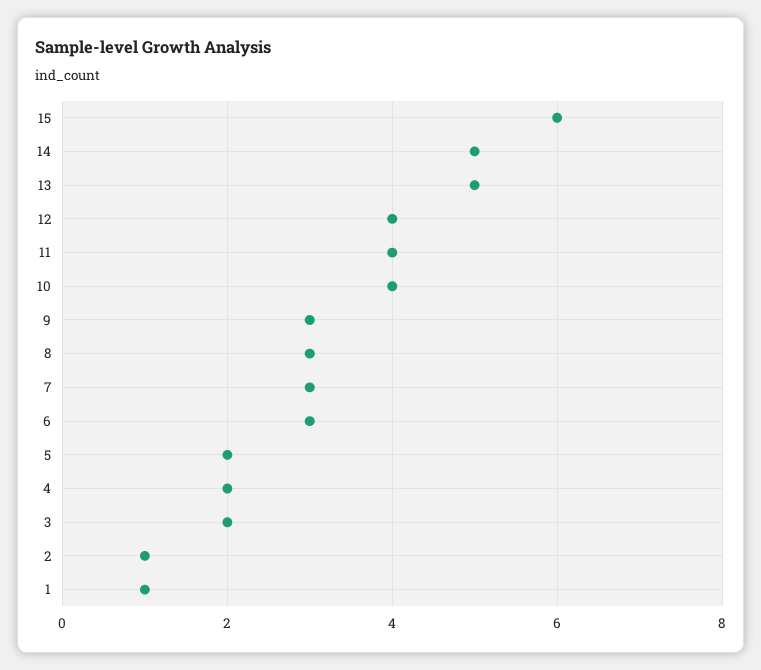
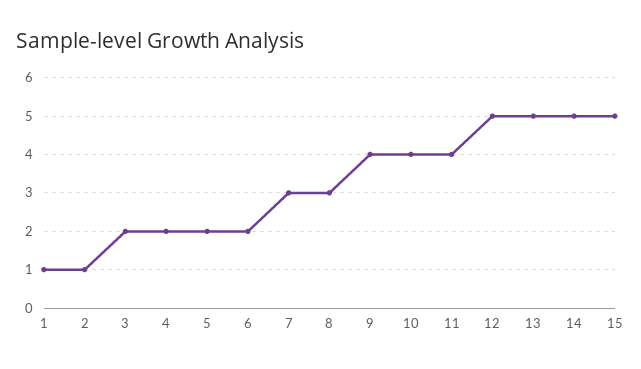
  {
-   "15": 6,
+   "15": 5,
    "14": 5,
    "13": 5,
-   "12": 4,
+   "12": 5,
    "11": 4,
    "10": 4,
-   "9": 3,
+   "9": 4,
    "8": 3,
    "7": 3,
-   "6": 3,
+   "6": 2,
    "5": 2,
    "4": 2,
    "3": 2,
    "2": 1,
    "1": 1
  }

